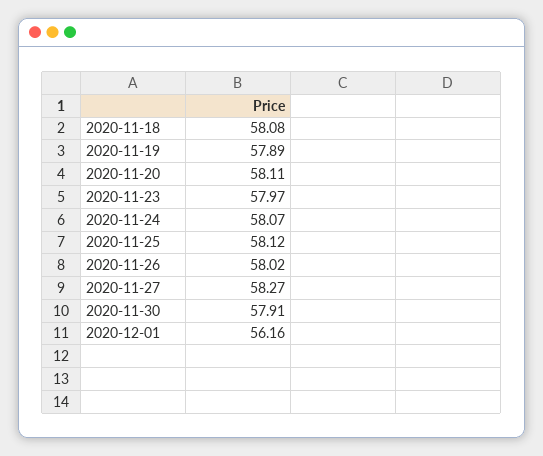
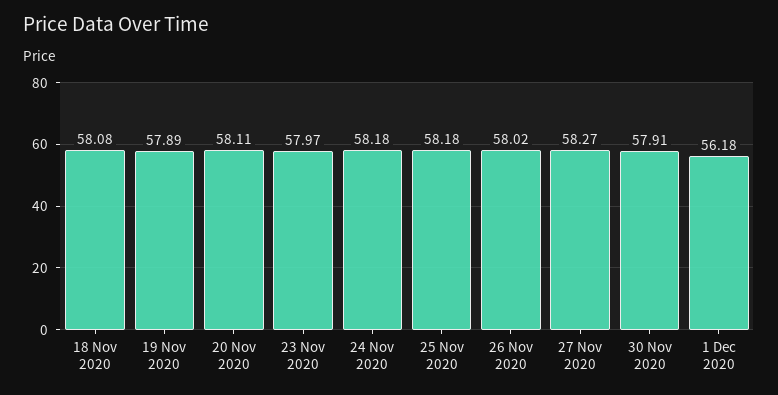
  {
    "2020-11-18": 58.08,
    "2020-11-19": 57.89,
    "2020-11-20": 58.11,
    "2020-11-23": 57.97,
-   "2020-11-24": 58.07,
+   "2020-11-24": 58.18,
-   "2020-11-25": 58.12,
+   "2020-11-25": 58.18,
    "2020-11-26": 58.02,
    "2020-11-27": 58.27,
    "2020-11-30": 57.91,
-   "2020-12-01": 56.16
+   "2020-12-01": 56.18
  }

